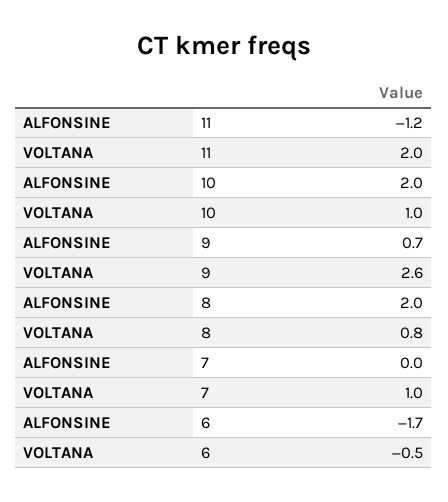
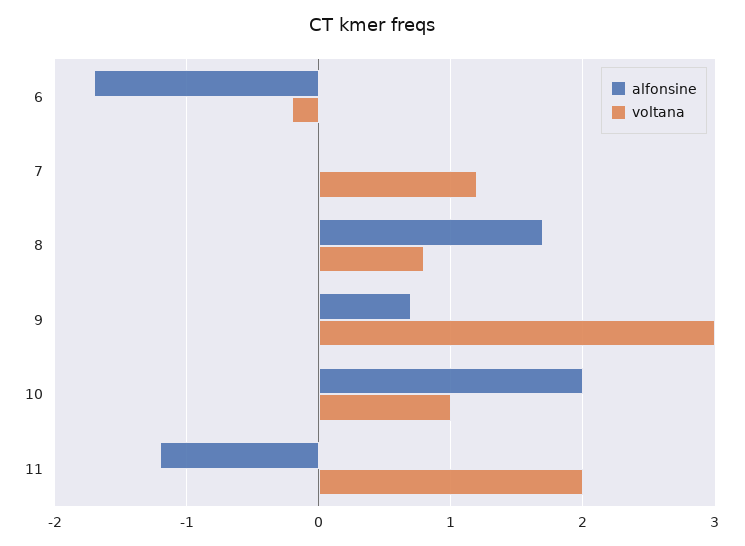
  {
    "ALFONSINE": {
      "11": -1.2,
      "10": 2,
      "9": 0.7,
-     "8": 2,
+     "8": 1.7,
      "7": 0,
      "6": -1.7
    },
    "VOLTANA": {
      "11": 2,
      "10": 1,
-     "9": 2.6,
+     "9": 3,
      "8": 0.8,
-     "7": 1,
+     "7": 1.2,
-     "6": -0.5
+     "6": -0.2
    }
  }

